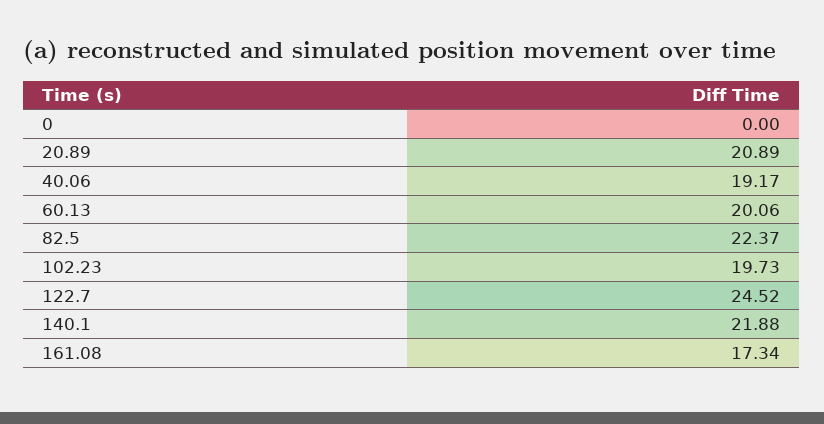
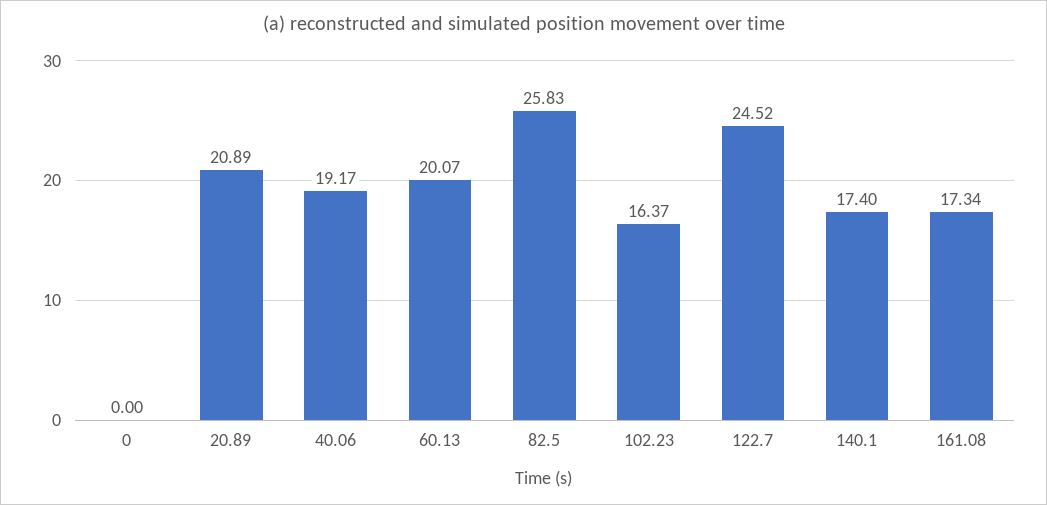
  {
    "0": 0,
    "20.89": 20.89,
    "40.06": 19.17,
-   "60.13": 20.06,
+   "60.13": 20.07,
-   "82.5": 22.37,
+   "82.5": 25.83,
-   "102.23": 19.73,
+   "102.23": 16.37,
    "122.7": 24.52,
-   "140.1": 21.88,
+   "140.1": 17.4,
    "161.08": 17.34
  }

